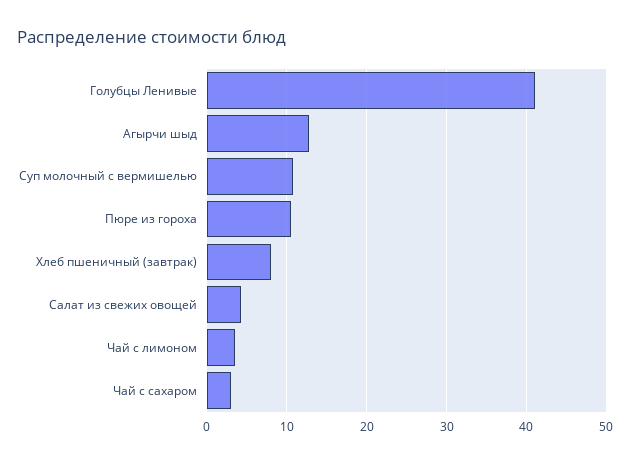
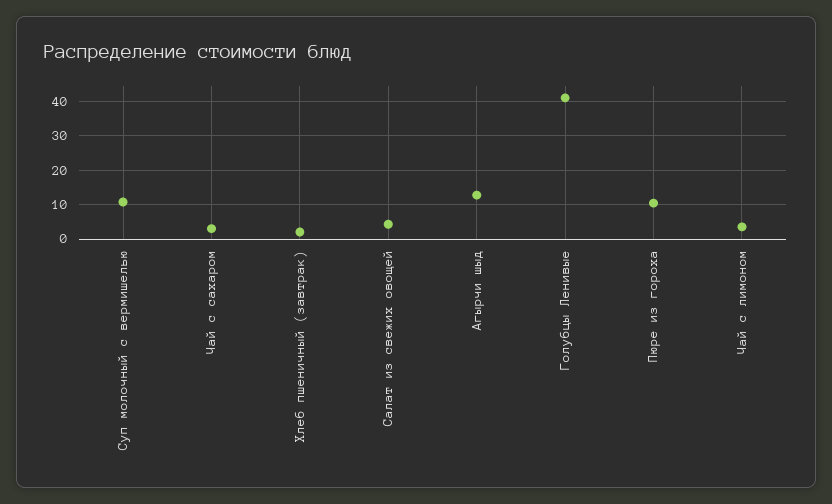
  {
    "Голубцы Ленивые": 41,
    "Агырчи шыд": 13,
    "Суп молочный с вермишелью": 11,
    "Пюре из гороха": 10,
-   "Хлеб пшеничный (завтрак)": 8,
+   "Хлеб пшеничный (завтрак)": 2,
    "Салат из свежих овощей": 4,
    "Чай с лимоном": 4,
    "Чай с сахаром": 3
  }

